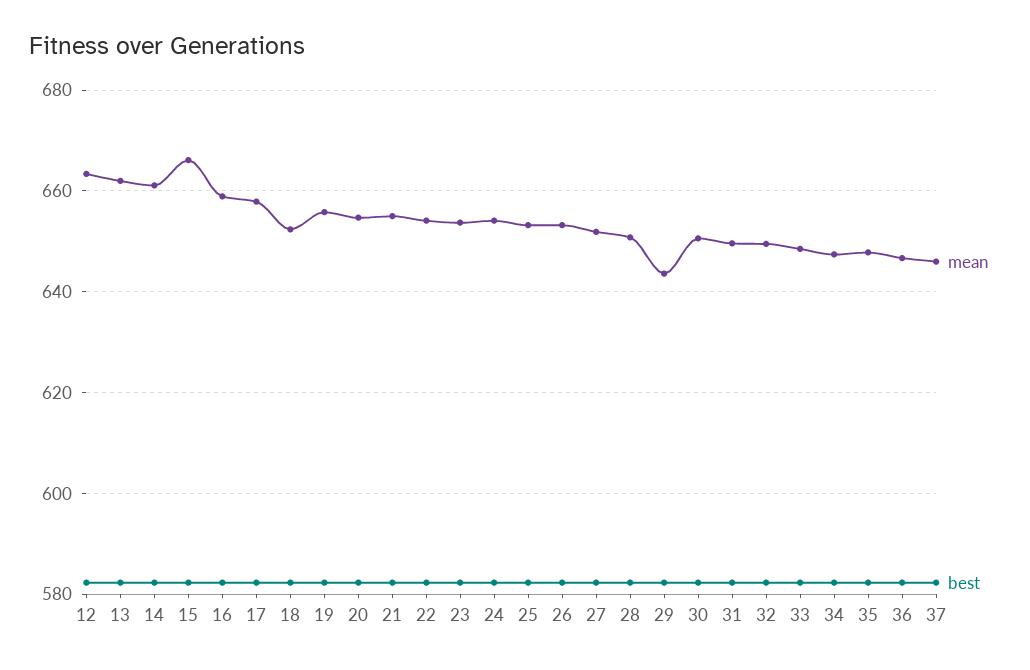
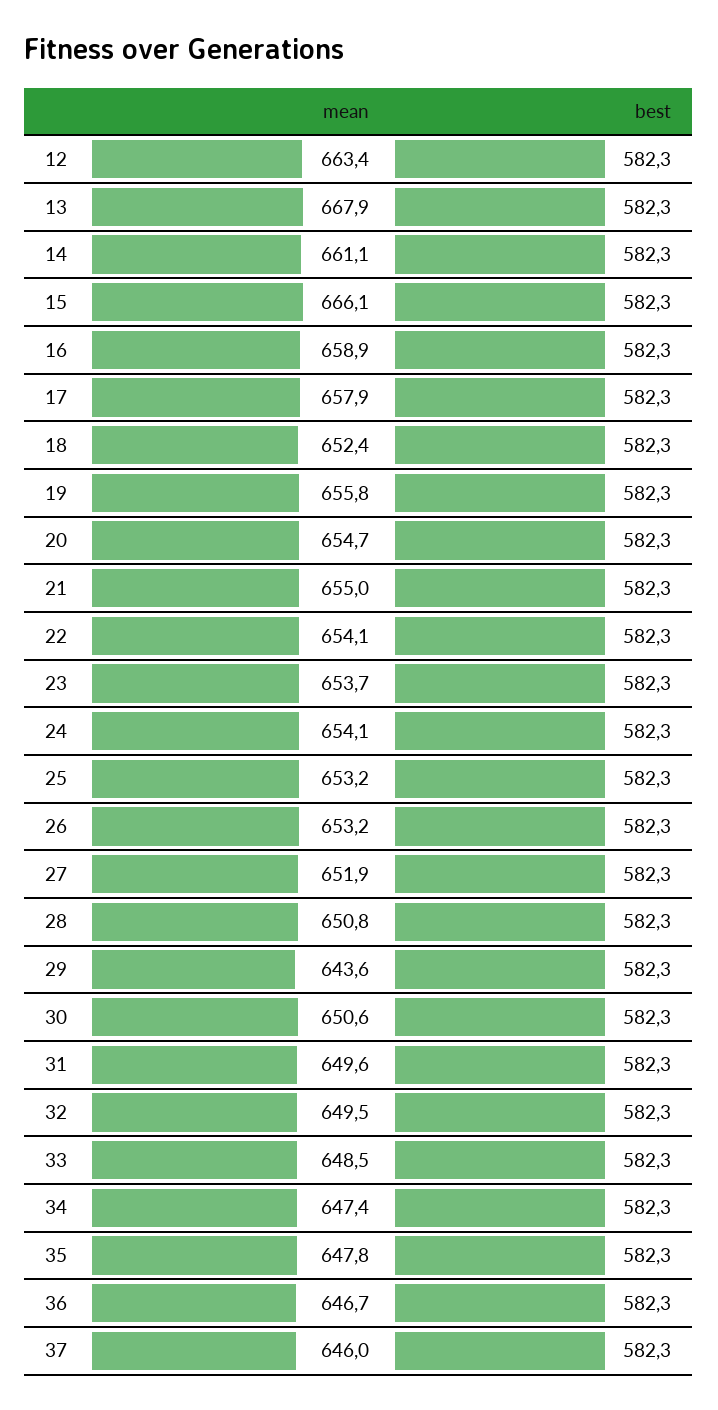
  {
    "mean": {
      "12": 663.4,
-     "13": 662,
+     "13": 667.9,
      "14": 661.1,
      "15": 666.1,
      "16": 658.9,
      "17": 657.9,
      "18": 652.4,
      "19": 655.8,
      "20": 654.7,
      "21": 655,
      "22": 654.1,
      "23": 653.7,
      "24": 654.1,
      "25": 653.2,
      "26": 653.2,
      "27": 651.9,
      "28": 650.8,
      "29": 643.6,
      "30": 650.6,
      "31": 649.6,
      "32": 649.5,
      "33": 648.5,
      "34": 647.4,
      "35": 647.8,
      "36": 646.7,
      "37": 646
    },
    "best": {
      "12": 582.3,
      "13": 582.3,
      "14": 582.3,
      "15": 582.3,
      "16": 582.3,
      "17": 582.3,
      "18": 582.3,
      "19": 582.3,
      "20": 582.3,
      "21": 582.3,
      "22": 582.3,
      "23": 582.3,
      "24": 582.3,
      "25": 582.3,
      "26": 582.3,
      "27": 582.3,
      "28": 582.3,
      "29": 582.3,
      "30": 582.3,
      "31": 582.3,
      "32": 582.3,
      "33": 582.3,
      "34": 582.3,
      "35": 582.3,
      "36": 582.3,
      "37": 582.3
    }
  }

